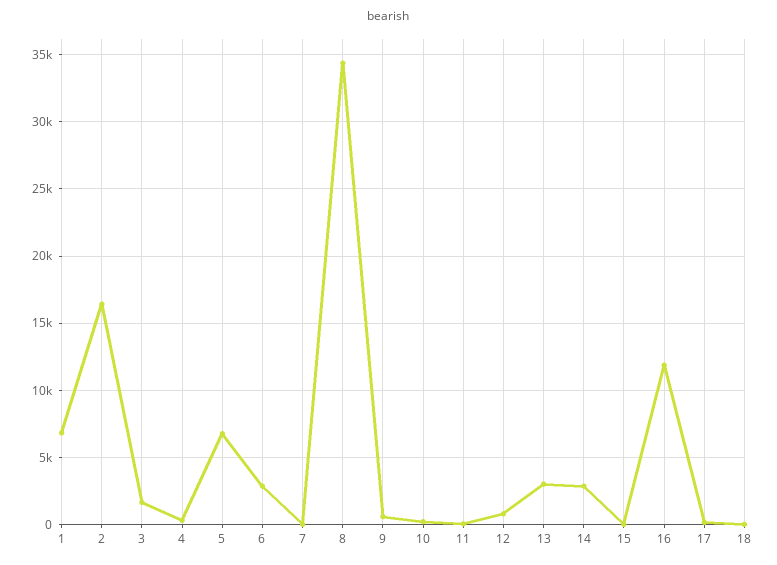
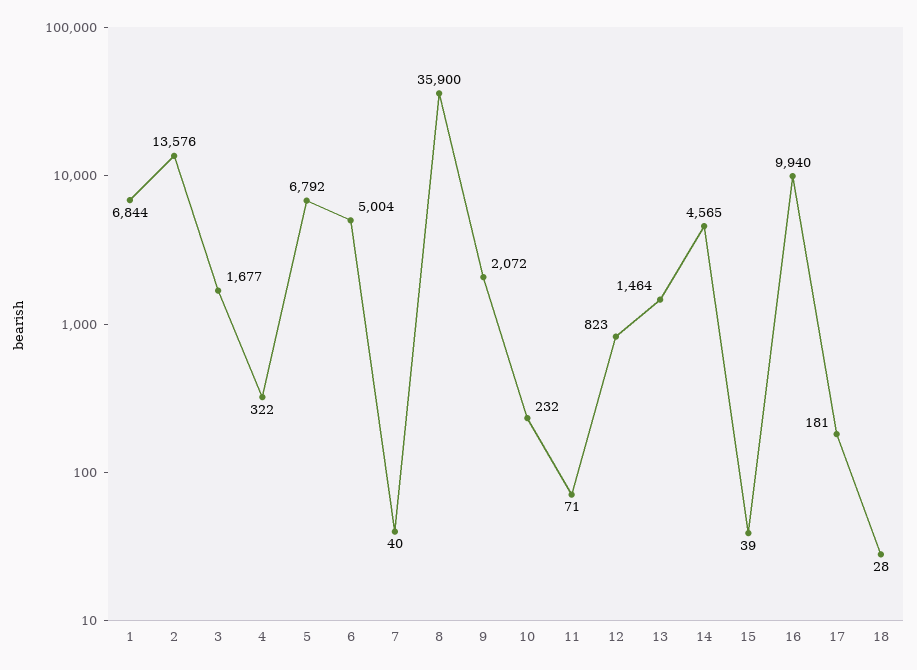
  {
    "1": 6844,
-   "2": 16500,
+   "2": 13576,
    "3": 1677,
    "4": 322,
    "5": 6792,
-   "6": 3000,
+   "6": 5004,
    "7": 40,
-   "8": 34500,
+   "8": 35900,
-   "9": 500,
+   "9": 2072,
    "10": 232,
    "11": 71,
    "12": 823,
-   "13": 3000,
+   "13": 1464,
-   "14": 3000,
+   "14": 4565,
    "15": 39,
-   "16": 12000,
+   "16": 9940,
    "17": 181,
    "18": 28
  }

